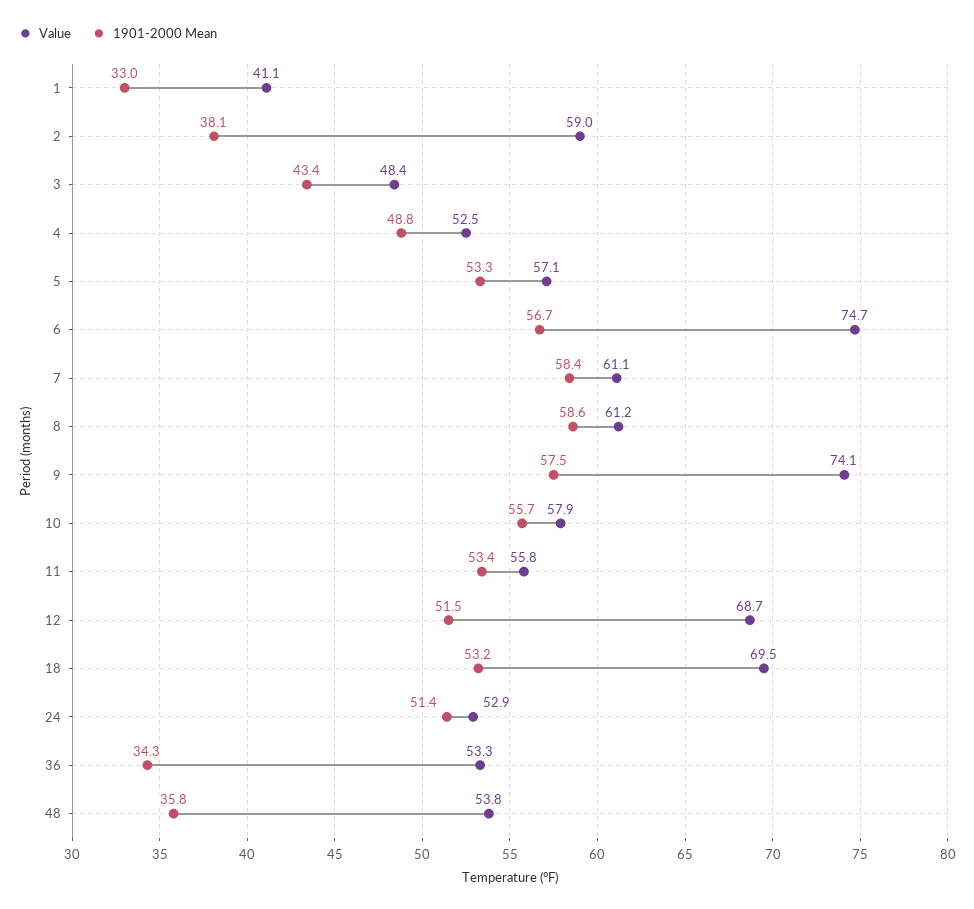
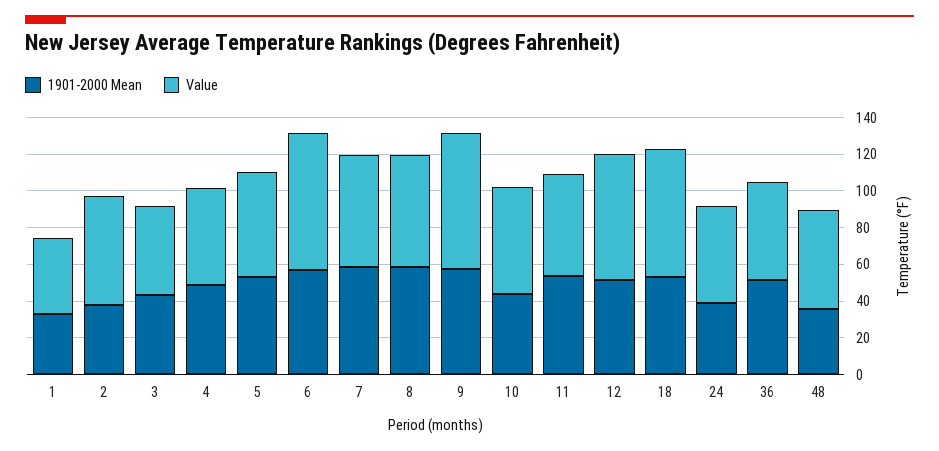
  {
    "Value": {
      "1": 41.1,
      "2": 59,
      "3": 48.4,
      "4": 52.5,
      "5": 57.1,
      "6": 74.7,
      "7": 61.1,
      "8": 61.2,
      "9": 74.1,
      "10": 57.9,
      "11": 55.8,
      "12": 68.7,
      "18": 69.5,
      "24": 52.9,
      "36": 53.3,
      "48": 53.8
    },
    "1901-2000 Mean": {
      "1": 33,
      "2": 38.1,
      "3": 43.4,
      "4": 48.8,
      "5": 53.3,
      "6": 56.7,
      "7": 58.4,
      "8": 58.6,
      "9": 57.5,
-     "10": 55.7,
+     "10": 45,
      "11": 53.4,
      "12": 51.5,
      "18": 53.2,
-     "24": 51.4,
+     "24": 40,
-     "36": 34.3,
+     "36": 50,
      "48": 35.8
    }
  }

